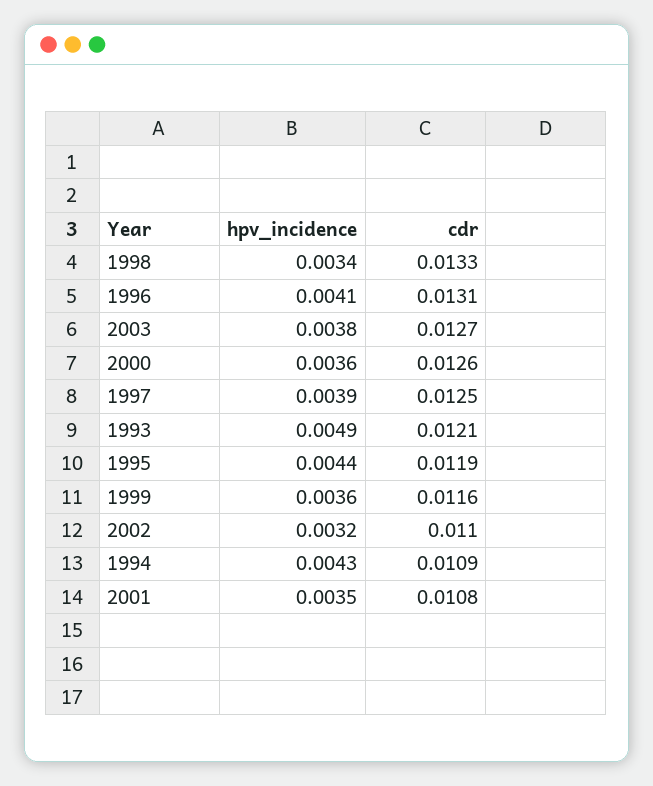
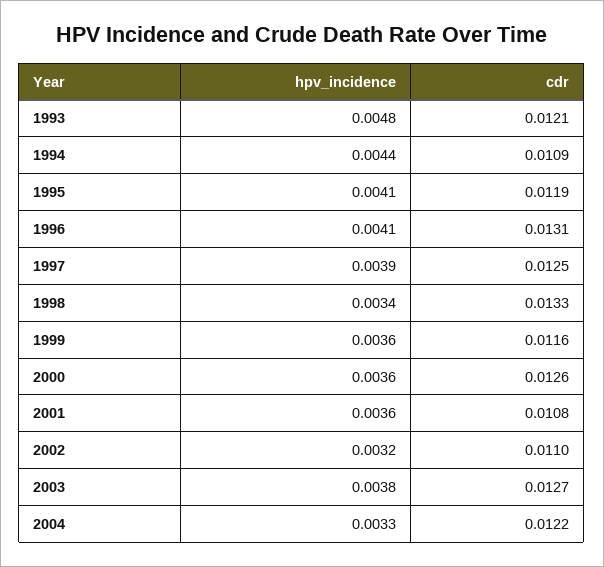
  {
    "hpv_incidence": {
      "1998": 0.0034,
      "1996": 0.0041,
      "2003": 0.0038,
      "2000": 0.0036,
      "1997": 0.0039,
-     "1993": 0.0049,
+     "1993": 0.0048,
-     "1995": 0.0044,
+     "1995": 0.0041,
      "1999": 0.0036,
      "2002": 0.0032,
-     "1994": 0.0043,
+     "1994": 0.0044,
-     "2001": 0.0035
+     "2001": 0.0036,
+     "2004": 0.0033
    },
    "cdr": {
      "1998": 0.0133,
      "1996": 0.0131,
      "2003": 0.0127,
      "2000": 0.0126,
      "1997": 0.0125,
      "1993": 0.0121,
      "1995": 0.0119,
      "1999": 0.0116,
      "2002": 0.011,
      "1994": 0.0109,
-     "2001": 0.0108
+     "2001": 0.0108,
+     "2004": 0.0122
    }
  }

